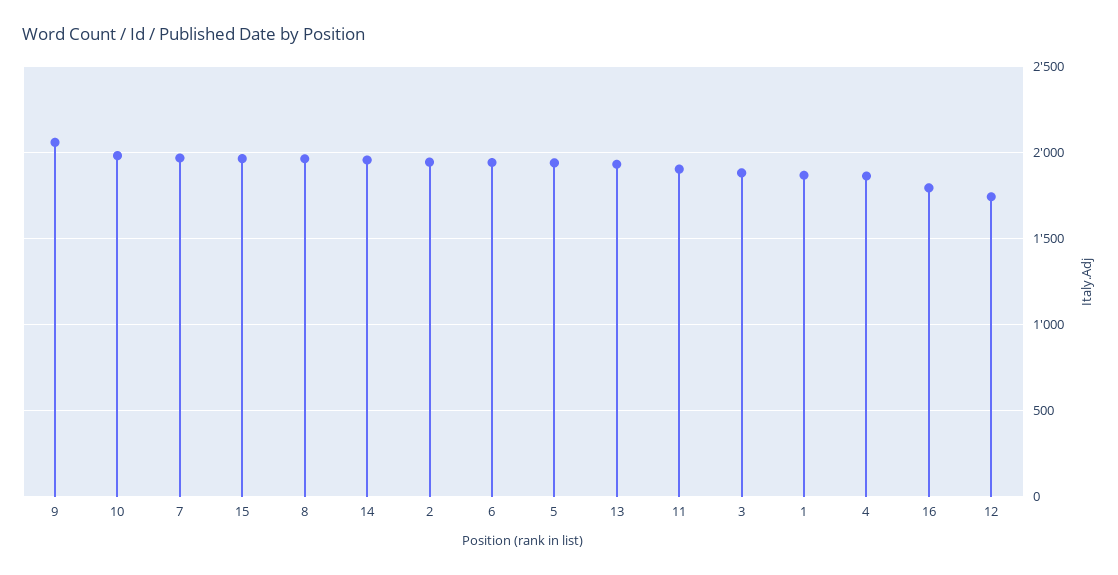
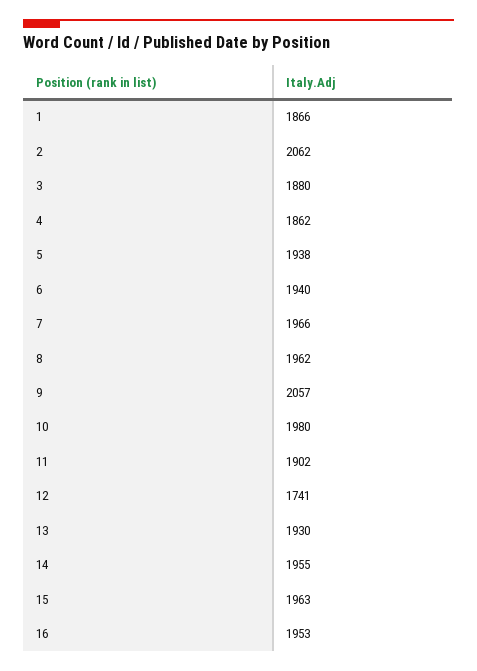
  {
    "9": 2057,
    "10": 1980,
    "7": 1966,
    "15": 1963,
    "8": 1962,
    "14": 1955,
-   "2": 1950,
+   "2": 2062,
    "6": 1940,
    "5": 1938,
    "13": 1930,
    "11": 1902,
    "3": 1880,
    "1": 1866,
    "4": 1862,
-   "16": 1800,
+   "16": 1953,
    "12": 1741
  }

